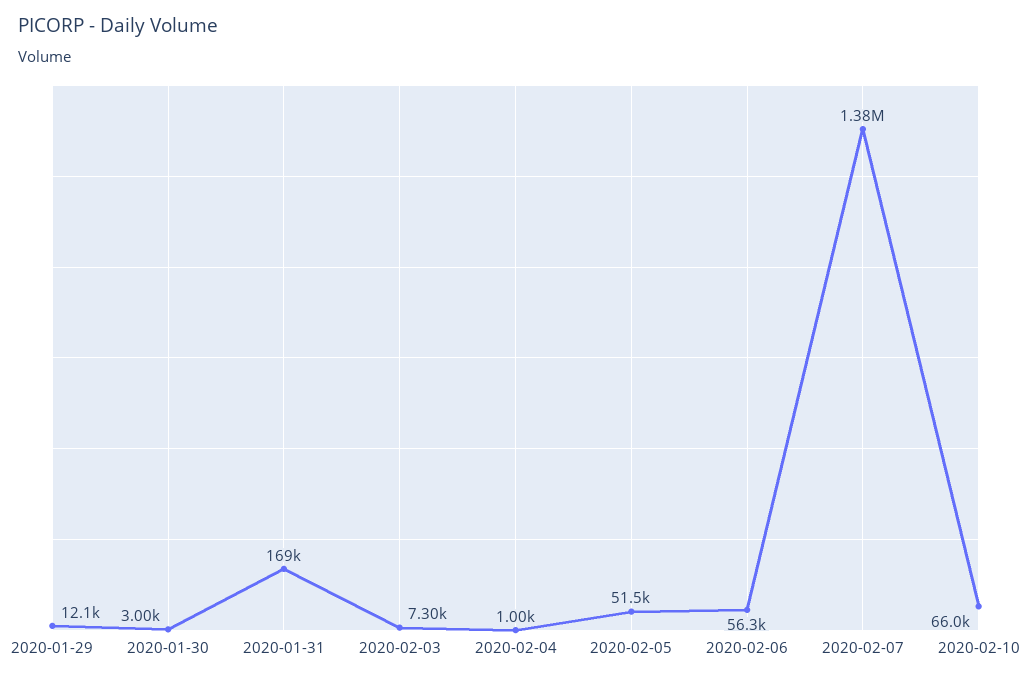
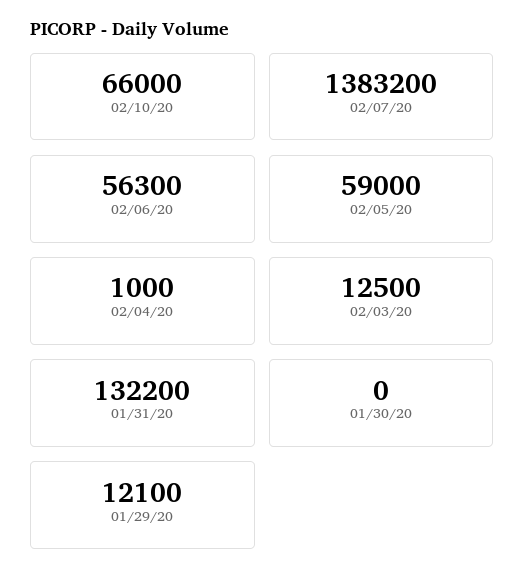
  {
    "2020-01-29": 12100,
-   "2020-01-30": 3000,
+   "2020-01-30": 0,
-   "2020-01-31": 169000,
+   "2020-01-31": 132200,
-   "2020-02-03": 7300,
+   "2020-02-03": 12500,
    "2020-02-04": 1000,
-   "2020-02-05": 51500,
+   "2020-02-05": 59000,
    "2020-02-06": 56300,
    "2020-02-07": 1383200,
    "2020-02-10": 66000
  }

